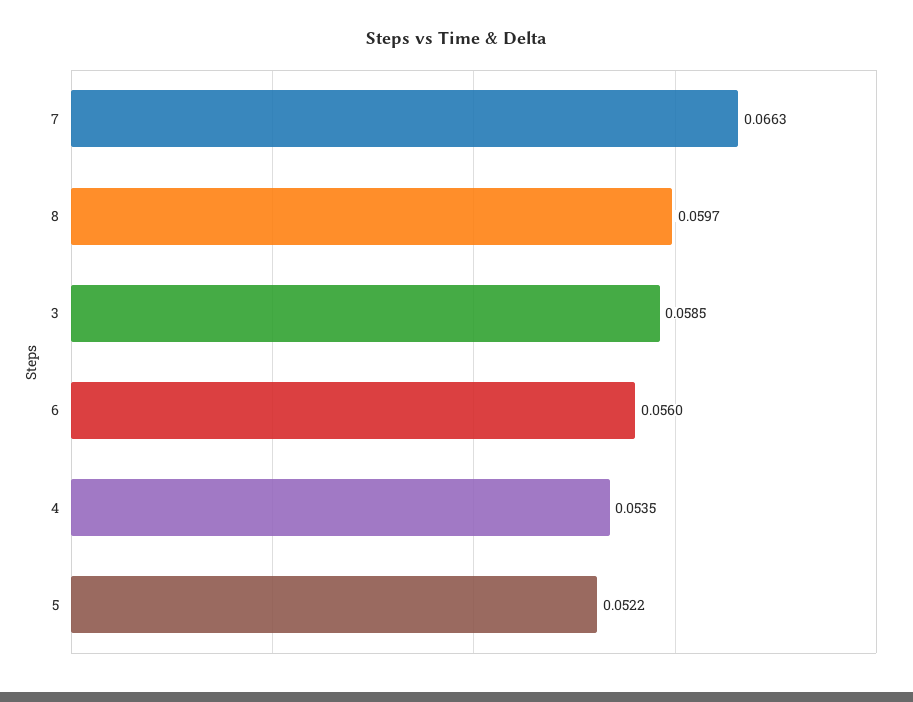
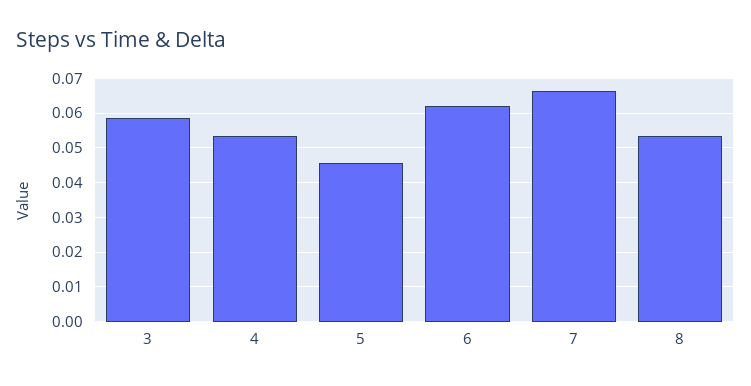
  {
    "7": 0.0663,
-   "8": 0.0597,
+   "8": 0.054,
    "3": 0.0585,
-   "6": 0.056,
+   "6": 0.062,
    "4": 0.0535,
-   "5": 0.0522
+   "5": 0.046
  }

